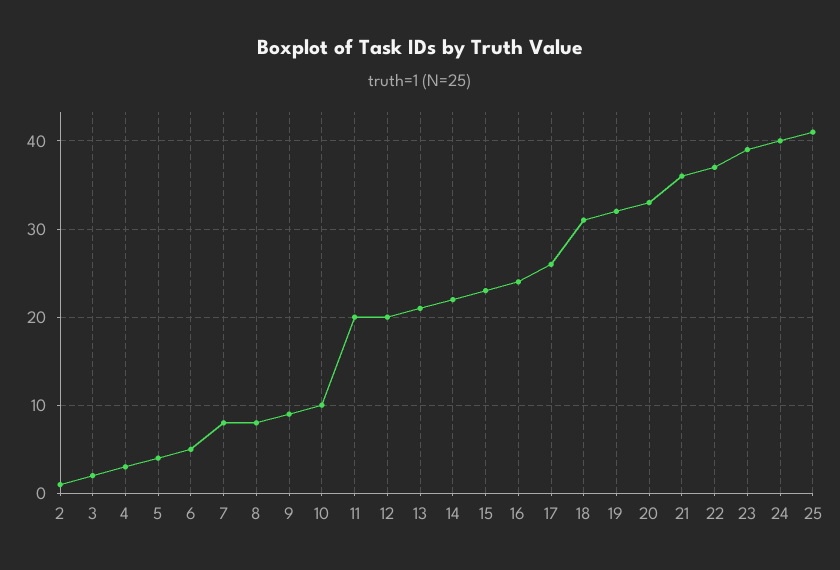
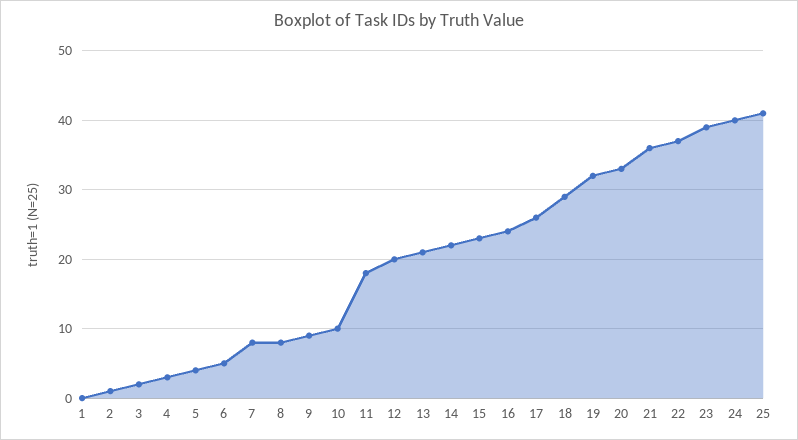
  {
    "2": 1,
    "3": 2,
    "4": 3,
    "5": 4,
    "6": 5,
    "7": 8,
    "8": 8,
    "9": 9,
    "10": 10,
-   "11": 20,
+   "11": 18,
    "12": 20,
    "13": 21,
    "14": 22,
    "15": 23,
    "16": 24,
    "17": 26,
-   "18": 31,
+   "18": 29,
    "19": 32,
    "20": 33,
    "21": 36,
    "22": 37,
    "23": 39,
    "24": 40,
-   "25": 41
+   "25": 41,
+   "1": 0
  }

